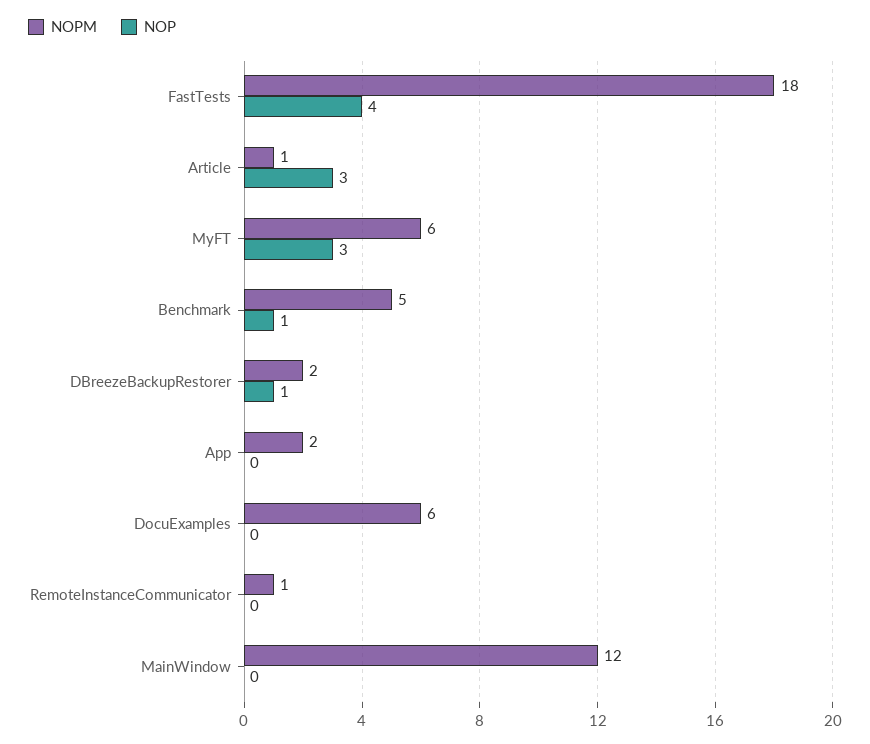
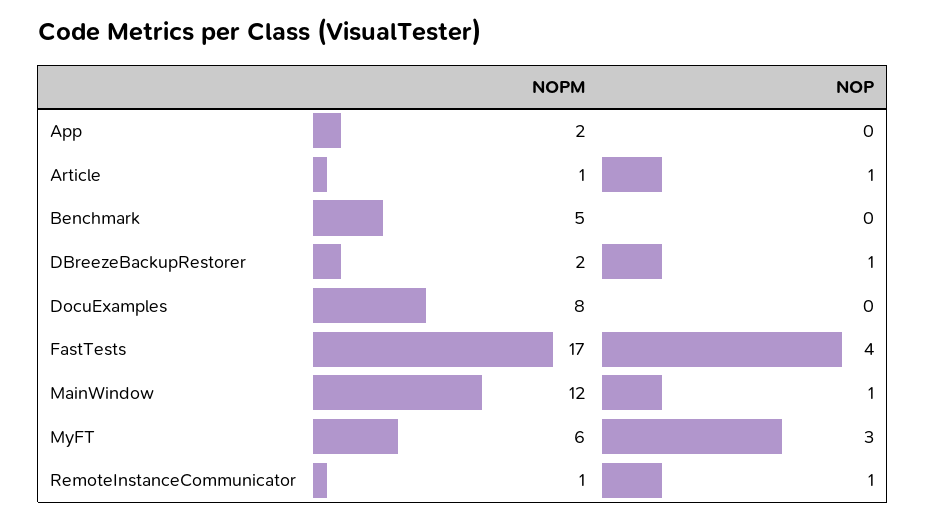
  {
    "NOPM": {
-     "FastTests": 18,
+     "FastTests": 17,
      "Article": 1,
      "MyFT": 6,
      "Benchmark": 5,
      "DBreezeBackupRestorer": 2,
      "App": 2,
-     "DocuExamples": 6,
+     "DocuExamples": 8,
      "RemoteInstanceCommunicator": 1,
      "MainWindow": 12
    },
    "NOP": {
      "FastTests": 4,
-     "Article": 3,
+     "Article": 1,
      "MyFT": 3,
-     "Benchmark": 1,
+     "Benchmark": 0,
      "DBreezeBackupRestorer": 1,
      "App": 0,
      "DocuExamples": 0,
-     "RemoteInstanceCommunicator": 0,
+     "RemoteInstanceCommunicator": 1,
-     "MainWindow": 0
+     "MainWindow": 1
    }
  }

